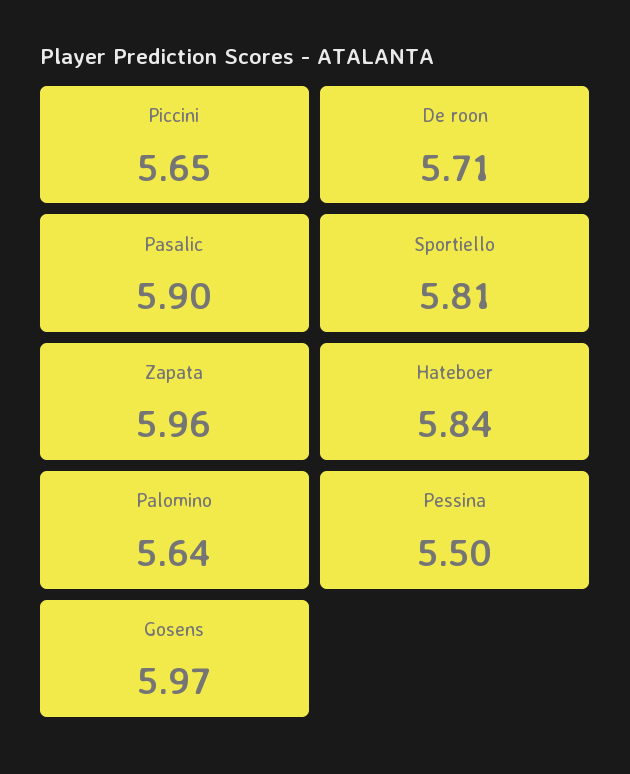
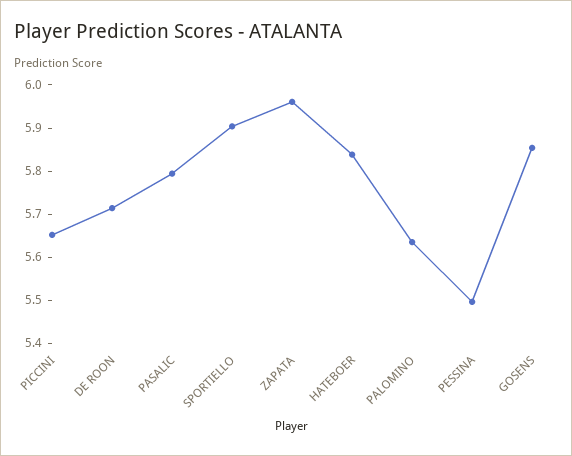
  {
    "Piccini": 5.65,
    "De roon": 5.71,
-   "Pasalic": 5.9,
+   "Pasalic": 5.8,
-   "Sportiello": 5.81,
+   "Sportiello": 5.9,
    "Zapata": 5.96,
    "Hateboer": 5.84,
    "Palomino": 5.64,
    "Pessina": 5.5,
-   "Gosens": 5.97
+   "Gosens": 5.86
  }

